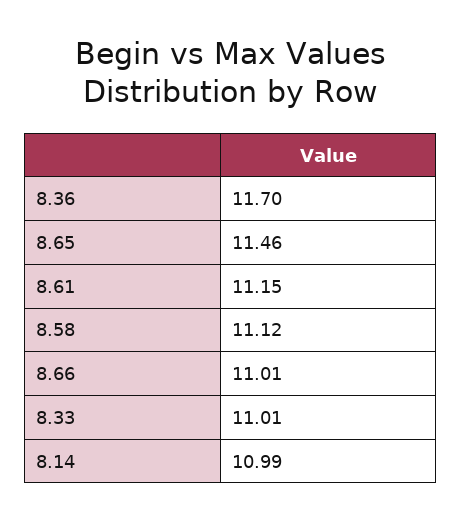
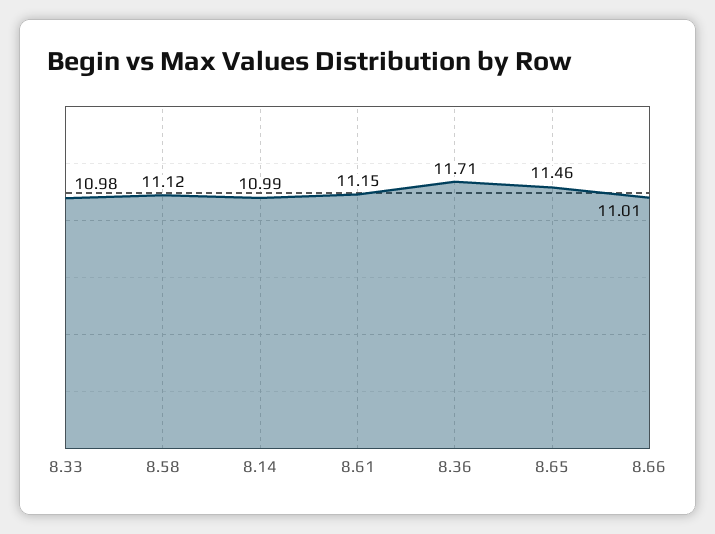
  {
-   "8.36": 11.7,
+   "8.36": 11.71,
    "8.65": 11.46,
    "8.61": 11.15,
    "8.58": 11.12,
    "8.66": 11.01,
-   "8.33": 11.01,
+   "8.33": 10.98,
    "8.14": 10.99
  }

